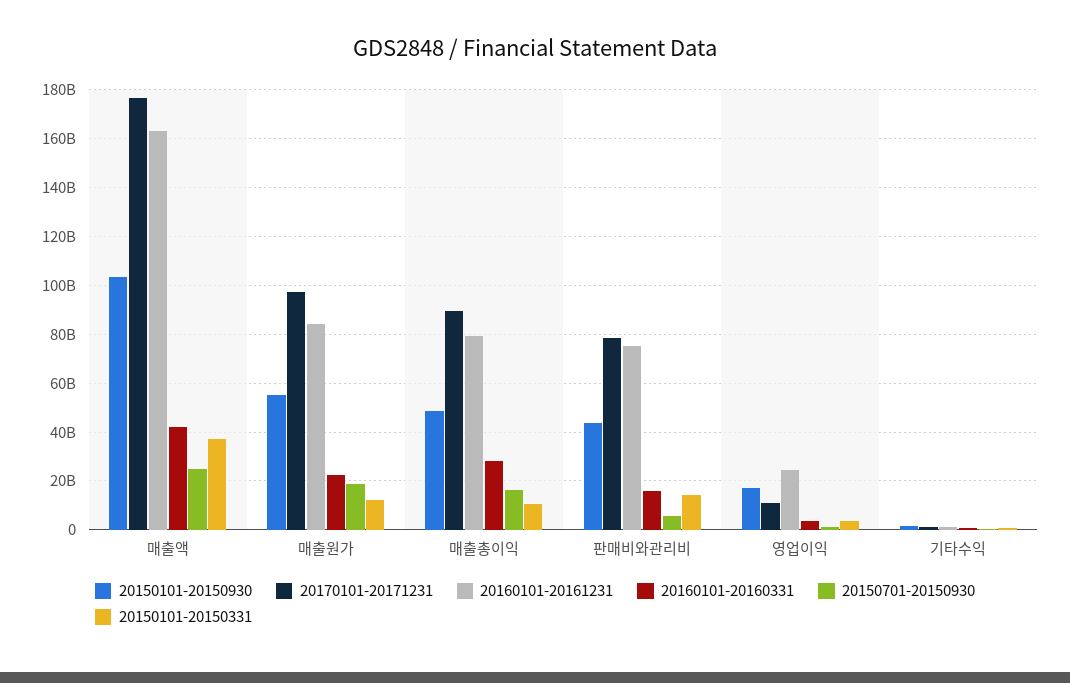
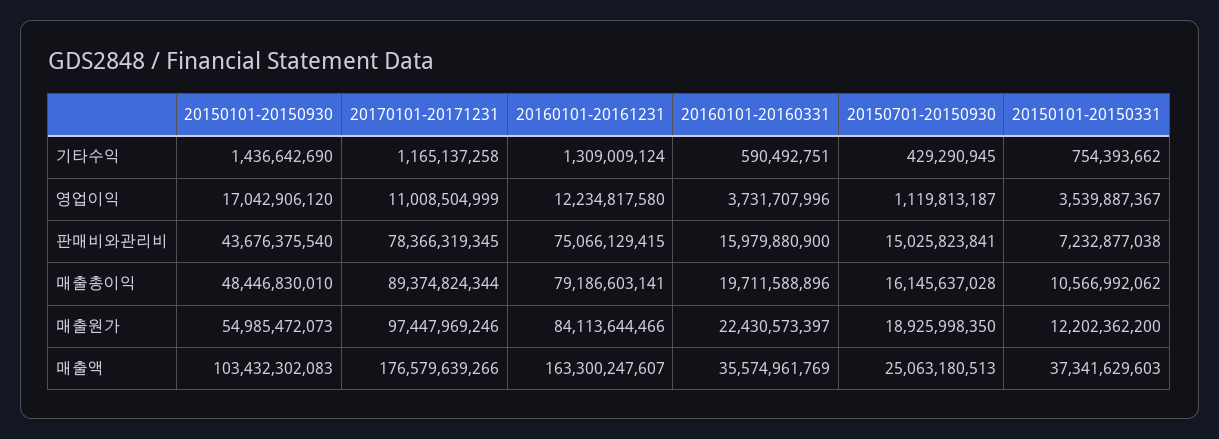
  {
    "20150101-20150930": {
      "매출액": 103432302083,
      "매출원가": 54985472073,
      "매출총이익": 48446830010,
      "판매비와관리비": 43676375540,
      "영업이익": 17042906120,
      "기타수익": 1436642690
    },
    "20170101-20171231": {
      "매출액": 176579639266,
      "매출원가": 97447969246,
      "매출총이익": 89374824344,
      "판매비와관리비": 78366319345,
      "영업이익": 11008504999,
      "기타수익": 1165137258
    },
    "20160101-20161231": {
      "매출액": 163300247607,
      "매출원가": 84113644466,
      "매출총이익": 79186603141,
      "판매비와관리비": 75066129415,
-     "영업이익": 25000000000,
+     "영업이익": 12234817580,
      "기타수익": 1309009124
    },
    "20160101-20160331": {
-     "매출액": 42500000000,
+     "매출액": 35574961769,
      "매출원가": 22430573397,
-     "매출총이익": 27500000000,
+     "매출총이익": 19711588896,
      "판매비와관리비": 15979880900,
      "영업이익": 3731707996,
      "기타수익": 590492751
    },
    "20150701-20150930": {
      "매출액": 25063180513,
      "매출원가": 18925998350,
      "매출총이익": 16145637028,
-     "판매비와관리비": 5000000000,
+     "판매비와관리비": 15025823841,
      "영업이익": 1119813187,
      "기타수익": 429290945
    },
    "20150101-20150331": {
      "매출액": 37341629603,
      "매출원가": 12202362200,
      "매출총이익": 10566992062,
-     "판매비와관리비": 15000000000,
+     "판매비와관리비": 7232877038,
      "영업이익": 3539887367,
      "기타수익": 754393662
    }
  }

